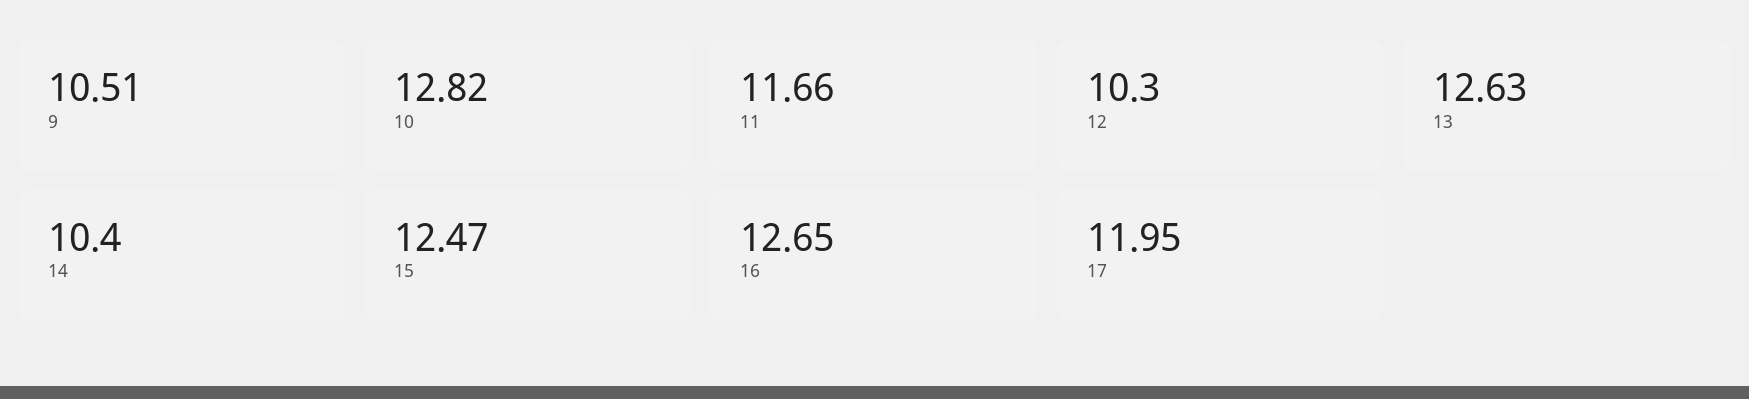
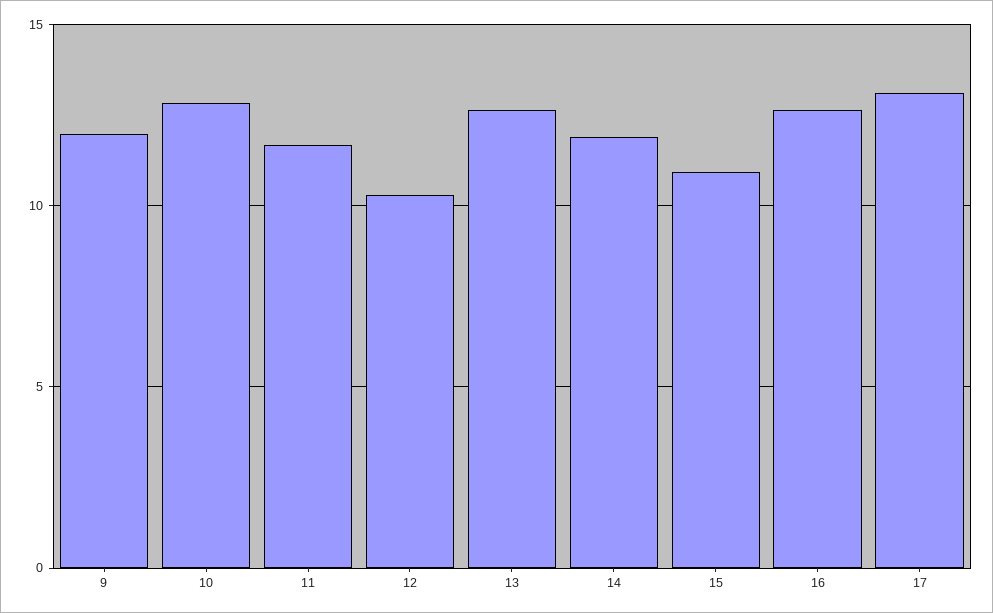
  {
-   "9": 10.51,
+   "9": 12,
    "10": 12.82,
    "11": 11.66,
    "12": 10.3,
    "13": 12.63,
-   "14": 10.4,
+   "14": 12,
-   "15": 12.47,
+   "15": 11,
    "16": 12.65,
-   "17": 11.95
+   "17": 13
  }

